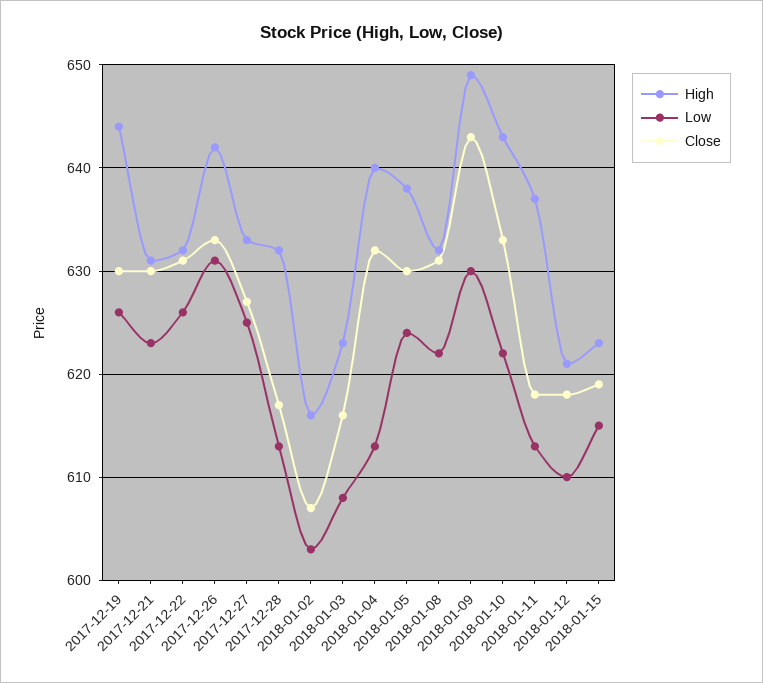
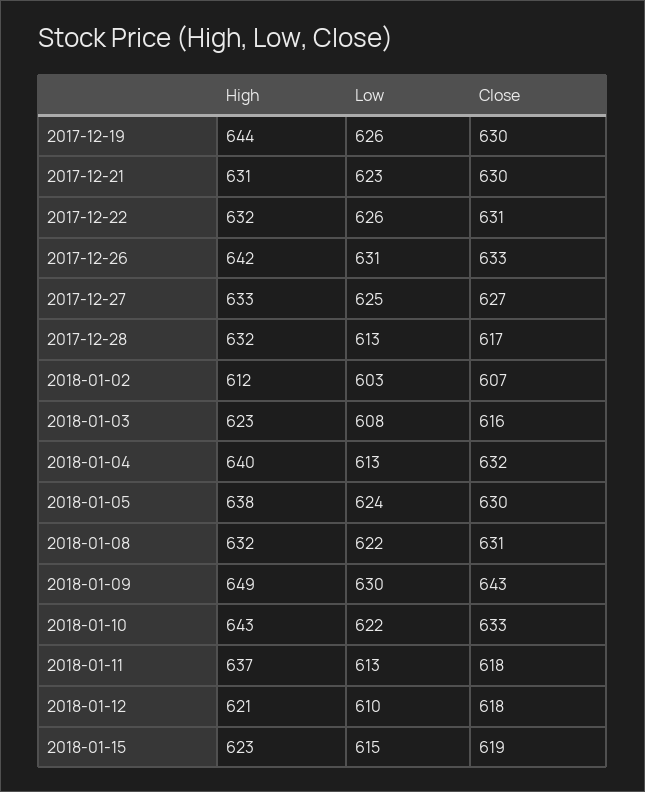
  {
    "High": {
      "2017-12-19": 644,
      "2017-12-21": 631,
      "2017-12-22": 632,
      "2017-12-26": 642,
      "2017-12-27": 633,
      "2017-12-28": 632,
-     "2018-01-02": 616,
+     "2018-01-02": 612,
      "2018-01-03": 623,
      "2018-01-04": 640,
      "2018-01-05": 638,
      "2018-01-08": 632,
      "2018-01-09": 649,
      "2018-01-10": 643,
      "2018-01-11": 637,
      "2018-01-12": 621,
      "2018-01-15": 623
    },
    "Low": {
      "2017-12-19": 626,
      "2017-12-21": 623,
      "2017-12-22": 626,
      "2017-12-26": 631,
      "2017-12-27": 625,
      "2017-12-28": 613,
      "2018-01-02": 603,
      "2018-01-03": 608,
      "2018-01-04": 613,
      "2018-01-05": 624,
      "2018-01-08": 622,
      "2018-01-09": 630,
      "2018-01-10": 622,
      "2018-01-11": 613,
      "2018-01-12": 610,
      "2018-01-15": 615
    },
    "Close": {
      "2017-12-19": 630,
      "2017-12-21": 630,
      "2017-12-22": 631,
      "2017-12-26": 633,
      "2017-12-27": 627,
      "2017-12-28": 617,
      "2018-01-02": 607,
      "2018-01-03": 616,
      "2018-01-04": 632,
      "2018-01-05": 630,
      "2018-01-08": 631,
      "2018-01-09": 643,
      "2018-01-10": 633,
      "2018-01-11": 618,
      "2018-01-12": 618,
      "2018-01-15": 619
    }
  }

